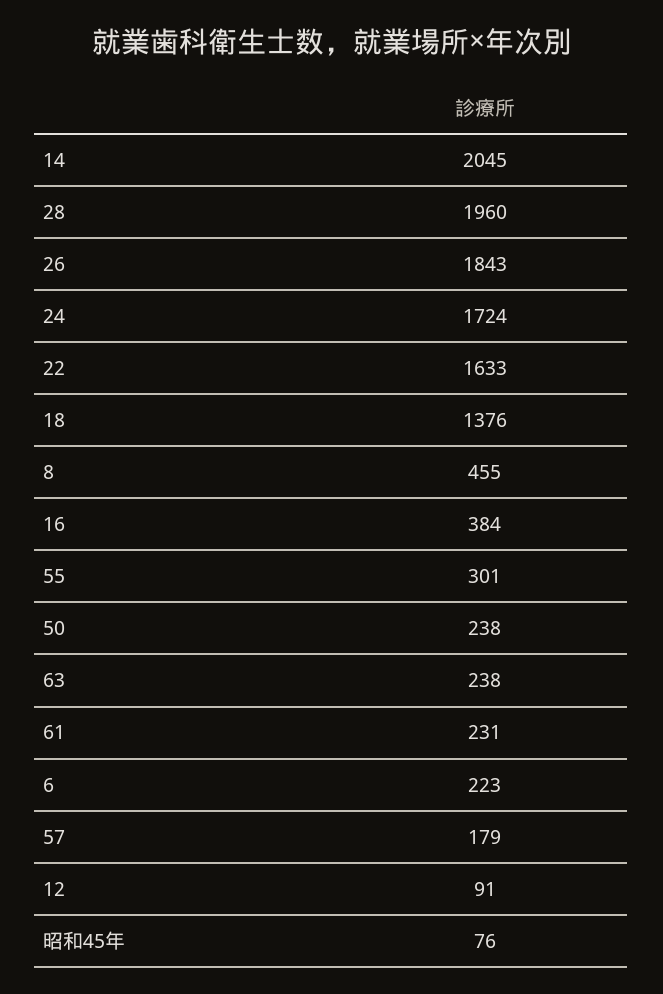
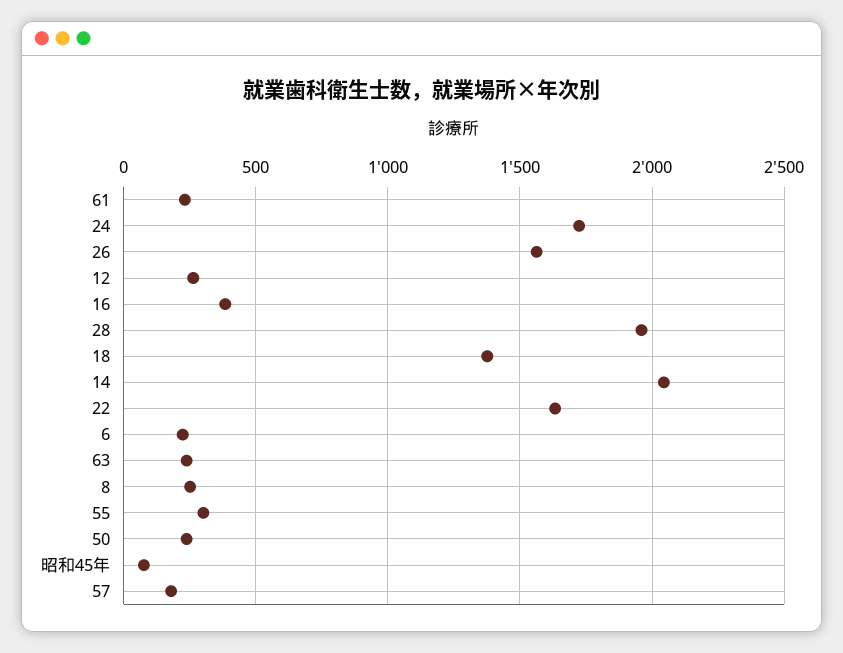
  {
    "14": 2045,
    "28": 1960,
-   "26": 1843,
+   "26": 1550,
    "24": 1724,
    "22": 1633,
    "18": 1376,
-   "8": 455,
+   "8": 250,
    "16": 384,
    "55": 301,
    "50": 238,
    "63": 238,
    "61": 231,
    "6": 223,
    "57": 179,
-   "12": 91,
+   "12": 250,
    "昭和45年": 76
  }

